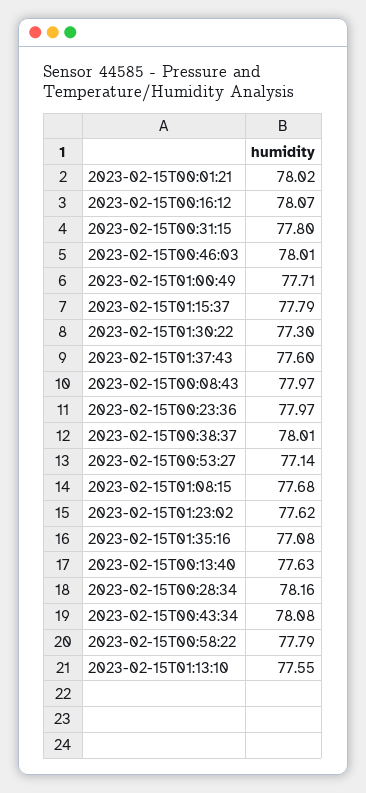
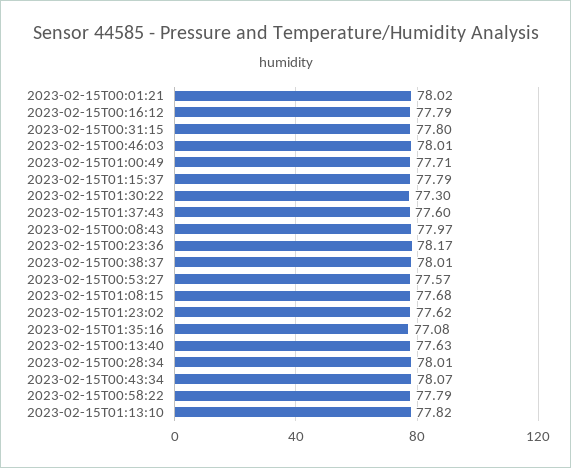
  {
    "2023-02-15T00:01:21": 78.02,
-   "2023-02-15T00:16:12": 78.07,
+   "2023-02-15T00:16:12": 77.79,
    "2023-02-15T00:31:15": 77.8,
    "2023-02-15T00:46:03": 78.01,
    "2023-02-15T01:00:49": 77.71,
    "2023-02-15T01:15:37": 77.79,
    "2023-02-15T01:30:22": 77.3,
    "2023-02-15T01:37:43": 77.6,
    "2023-02-15T00:08:43": 77.97,
-   "2023-02-15T00:23:36": 77.97,
+   "2023-02-15T00:23:36": 78.17,
    "2023-02-15T00:38:37": 78.01,
-   "2023-02-15T00:53:27": 77.14,
+   "2023-02-15T00:53:27": 77.57,
    "2023-02-15T01:08:15": 77.68,
    "2023-02-15T01:23:02": 77.62,
    "2023-02-15T01:35:16": 77.08,
    "2023-02-15T00:13:40": 77.63,
-   "2023-02-15T00:28:34": 78.16,
+   "2023-02-15T00:28:34": 78.01,
-   "2023-02-15T00:43:34": 78.08,
+   "2023-02-15T00:43:34": 78.07,
    "2023-02-15T00:58:22": 77.79,
-   "2023-02-15T01:13:10": 77.55
+   "2023-02-15T01:13:10": 77.82
  }

